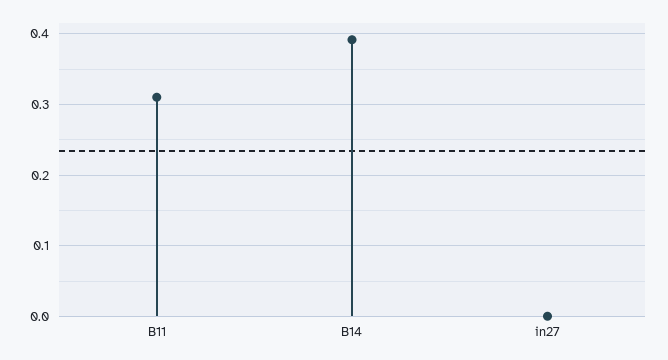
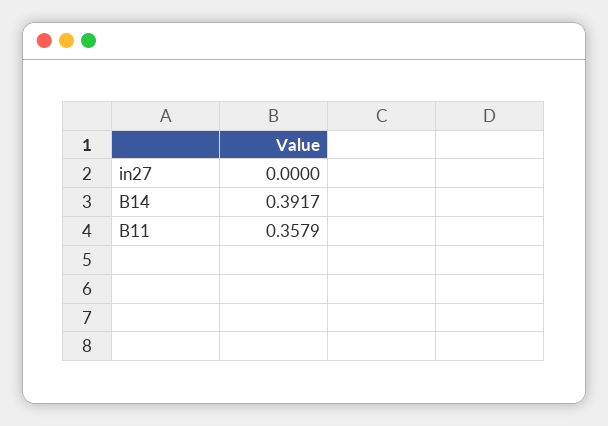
  {
-   "B11": 0.31,
+   "B11": 0.3579,
    "B14": 0.3917,
    "in27": 0
  }

